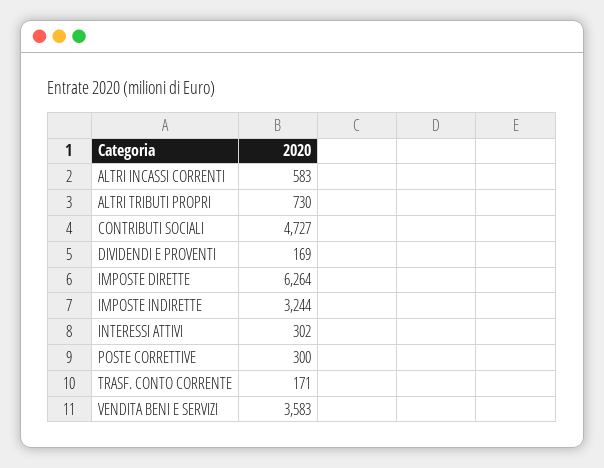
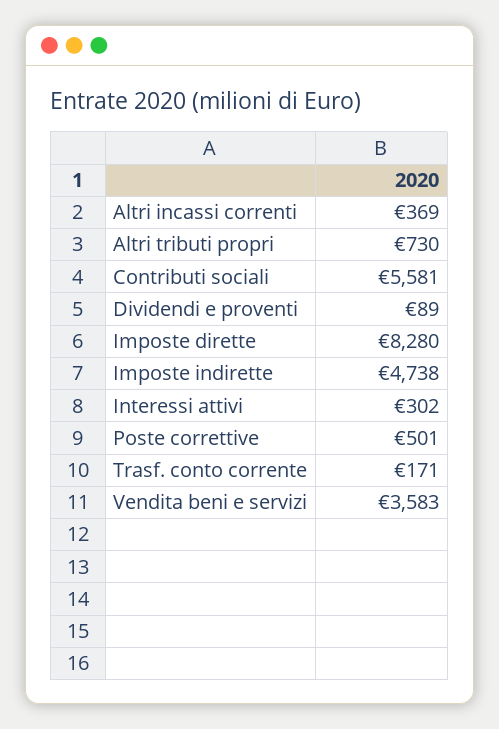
  {
-   "ALTRI INCASSI CORRENTI": 583,
+   "ALTRI INCASSI CORRENTI": 369,
    "ALTRI TRIBUTI PROPRI": 730,
-   "CONTRIBUTI SOCIALI": 4727,
+   "CONTRIBUTI SOCIALI": 5581,
-   "DIVIDENDI E PROVENTI": 169,
+   "DIVIDENDI E PROVENTI": 89,
-   "IMPOSTE DIRETTE": 6264,
+   "IMPOSTE DIRETTE": 8280,
-   "IMPOSTE INDIRETTE": 3244,
+   "IMPOSTE INDIRETTE": 4738,
    "INTERESSI ATTIVI": 302,
-   "POSTE CORRETTIVE": 300,
+   "POSTE CORRETTIVE": 501,
    "TRASF. CONTO CORRENTE": 171,
    "VENDITA BENI E SERVIZI": 3583
  }

